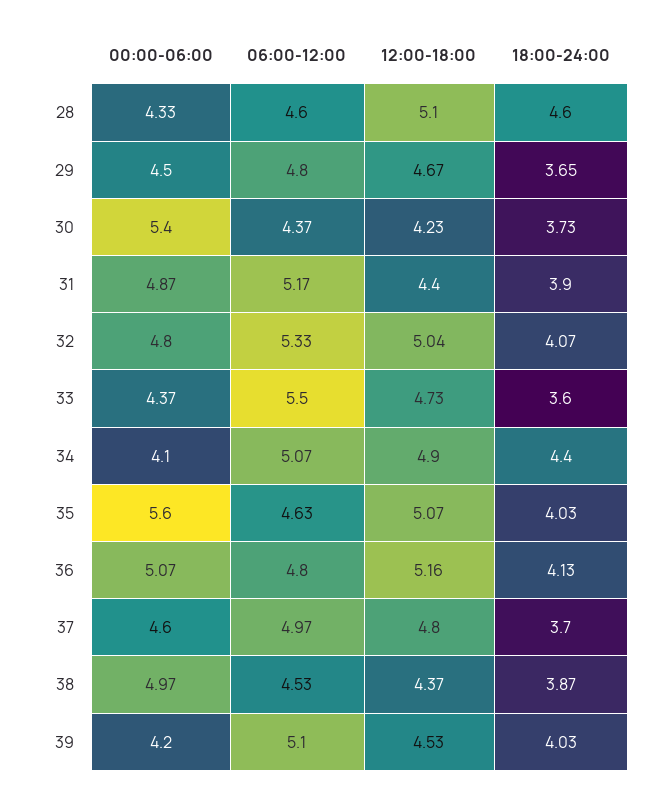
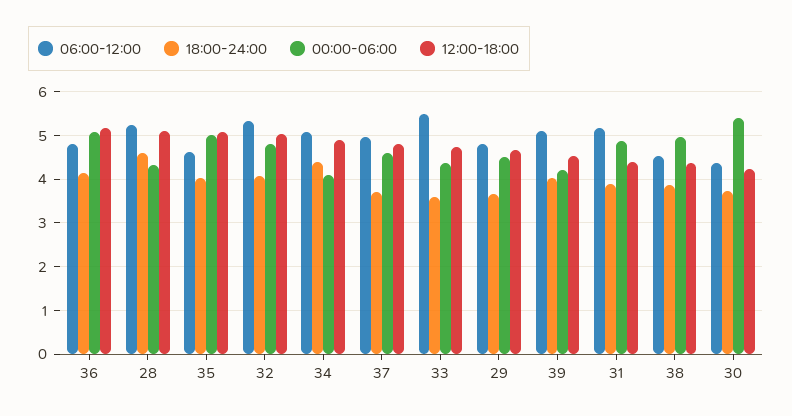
  {
    "00:00-06:00": {
      "28": 4.33,
      "29": 4.5,
      "30": 5.4,
      "31": 4.87,
      "32": 4.8,
      "33": 4.37,
      "34": 4.1,
-     "35": 5.6,
+     "35": 5,
      "36": 5.07,
      "37": 4.6,
      "38": 4.97,
      "39": 4.2
    },
    "06:00-12:00": {
-     "28": 4.6,
+     "28": 5.2,
      "29": 4.8,
      "30": 4.37,
      "31": 5.17,
      "32": 5.33,
      "33": 5.5,
      "34": 5.07,
      "35": 4.63,
      "36": 4.8,
      "37": 4.97,
      "38": 4.53,
      "39": 5.1
    },
    "12:00-18:00": {
      "28": 5.1,
      "29": 4.67,
      "30": 4.23,
      "31": 4.4,
      "32": 5.04,
      "33": 4.73,
      "34": 4.9,
      "35": 5.07,
      "36": 5.16,
      "37": 4.8,
      "38": 4.37,
      "39": 4.53
    },
    "18:00-24:00": {
      "28": 4.6,
      "29": 3.65,
      "30": 3.73,
      "31": 3.9,
      "32": 4.07,
      "33": 3.6,
      "34": 4.4,
      "35": 4.03,
      "36": 4.13,
      "37": 3.7,
      "38": 3.87,
      "39": 4.03
    }
  }

